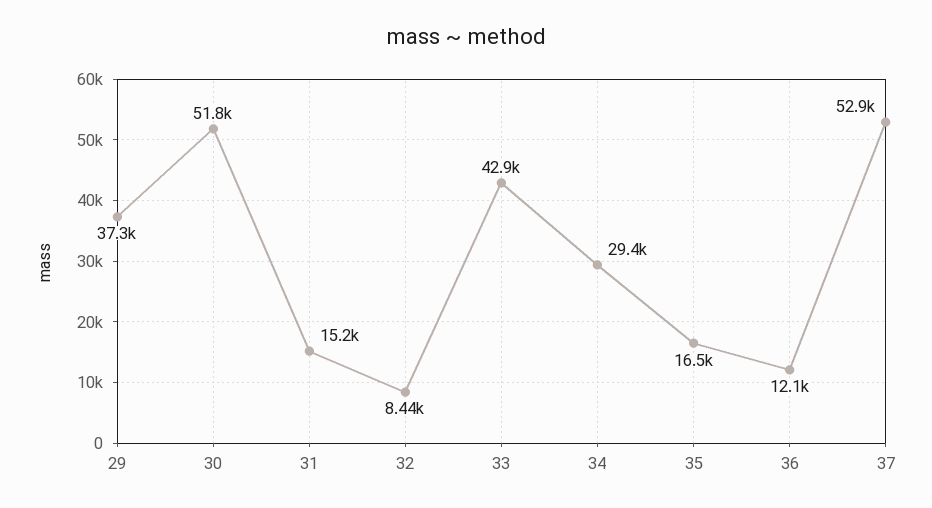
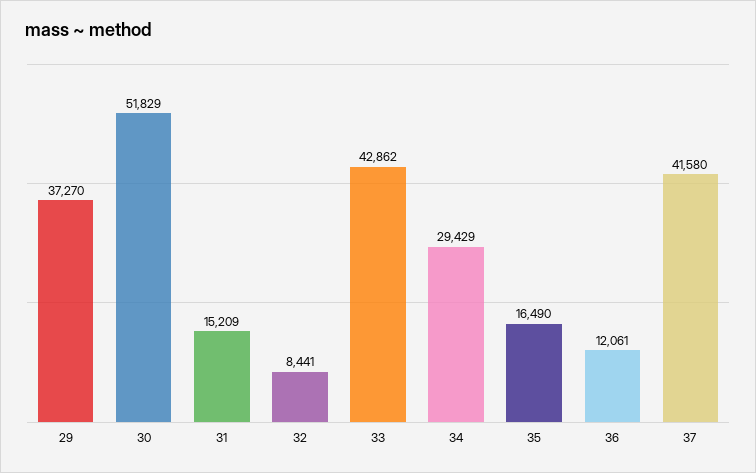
  {
    "29": 37270,
    "30": 51829,
    "31": 15209,
    "32": 8441,
    "33": 42862,
    "34": 29429,
    "35": 16490,
    "36": 12061,
-   "37": 52900
+   "37": 41580
  }

